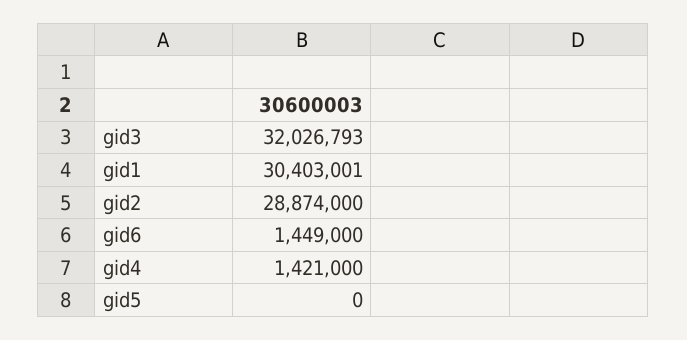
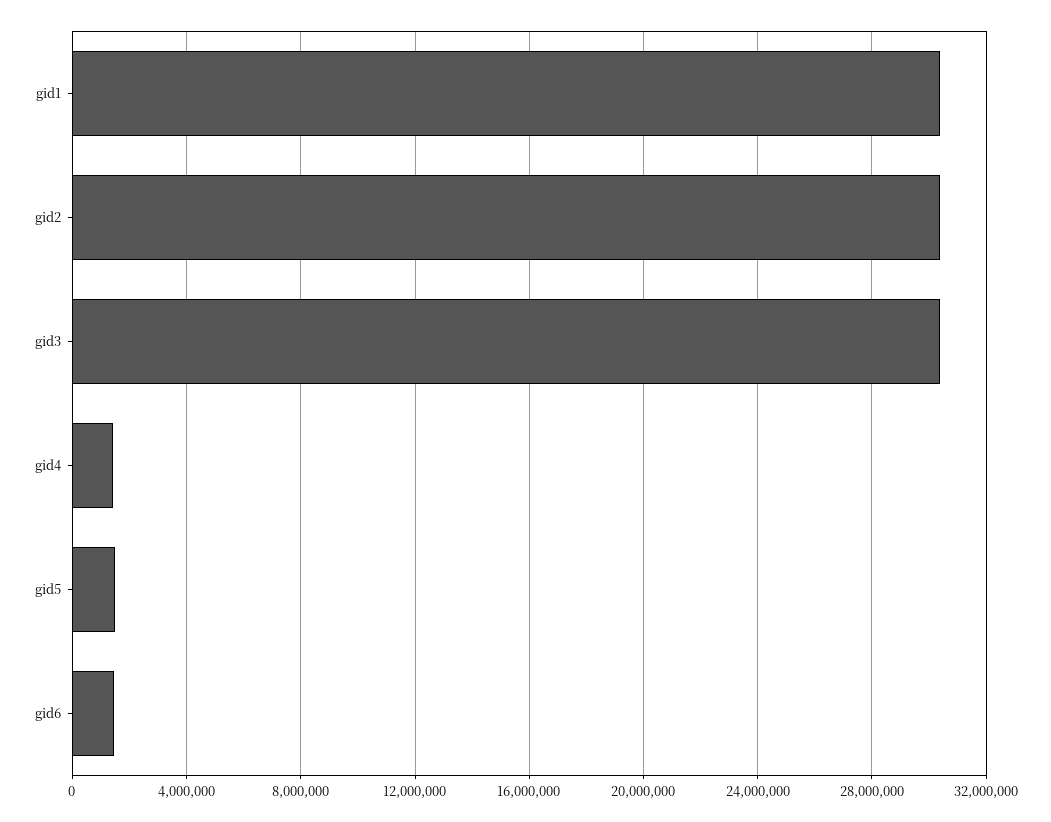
  {
-   "gid3": 32026793,
+   "gid3": 30500000,
    "gid1": 30403001,
-   "gid2": 28874000,
+   "gid2": 30500000,
    "gid6": 1449000,
    "gid4": 1421000,
-   "gid5": 0
+   "gid5": 1500000
  }

